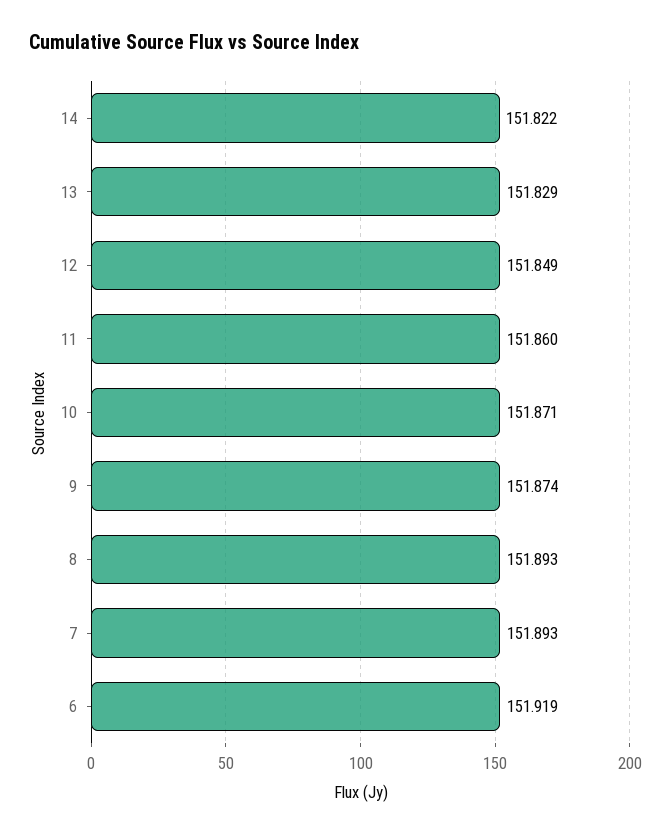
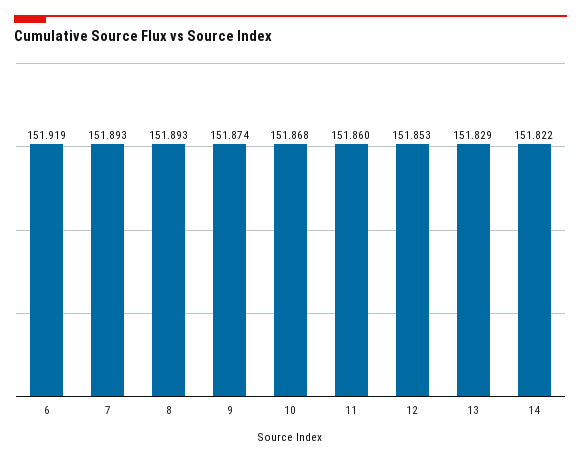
  {
    "14": 151.822,
    "13": 151.829,
-   "12": 151.849,
+   "12": 151.853,
    "11": 151.86,
-   "10": 151.871,
+   "10": 151.868,
    "9": 151.874,
    "8": 151.893,
    "7": 151.893,
    "6": 151.919
  }

